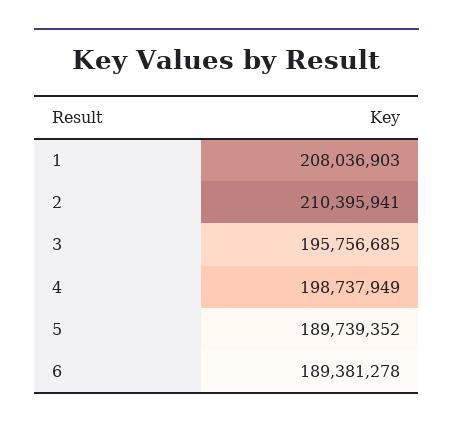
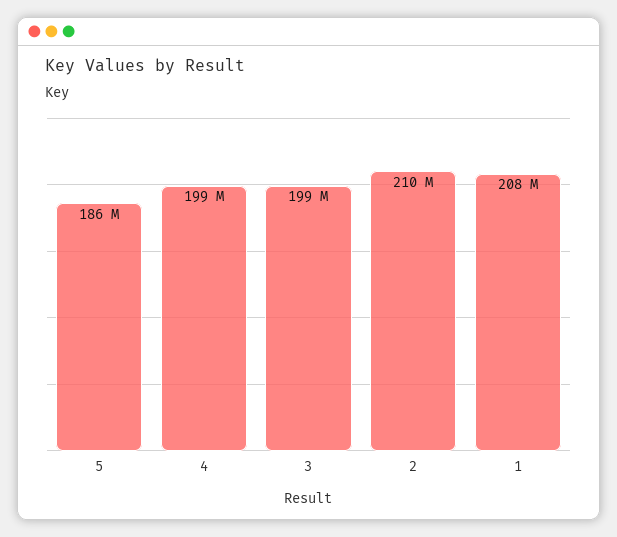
  {
    "1": 208036903,
    "2": 210395941,
-   "3": 195756685,
+   "3": 199000000,
    "4": 198737949,
-   "5": 189739352,
+   "5": 186000000
-   "6": 189381278
  }

